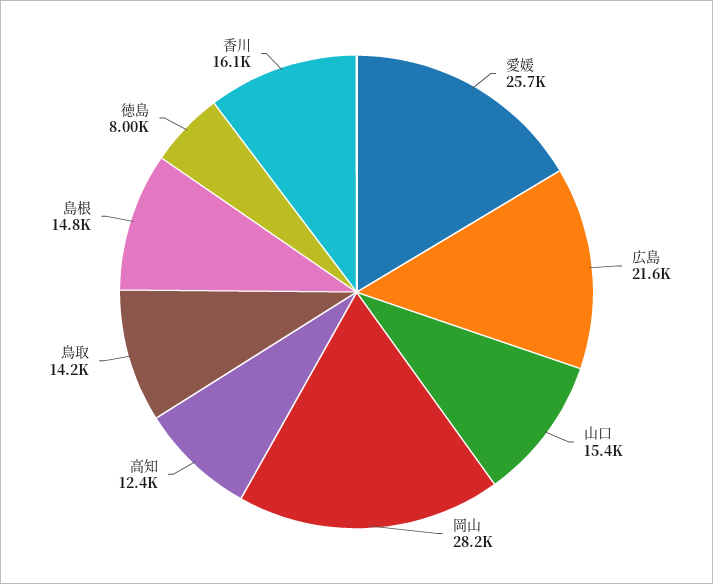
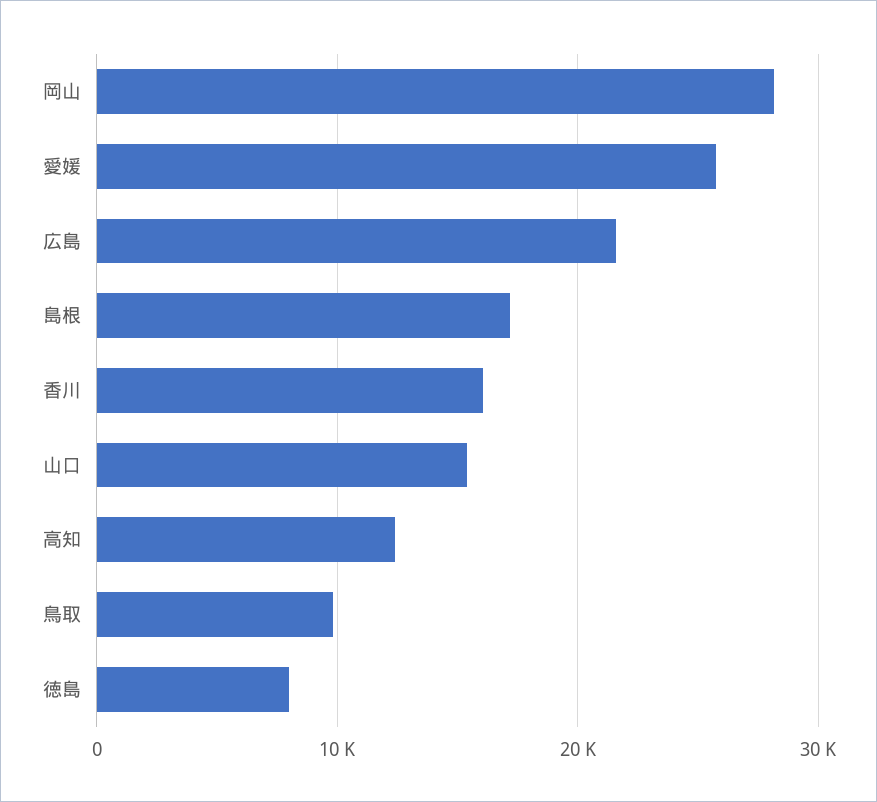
  {
    "愛媛": 25700,
    "広島": 21600,
    "山口": 15400,
    "岡山": 28200,
    "高知": 12400,
-   "鳥取": 14200,
+   "鳥取": 10000,
-   "島根": 14800,
+   "島根": 17000,
    "徳島": 8000,
    "香川": 16100
  }

